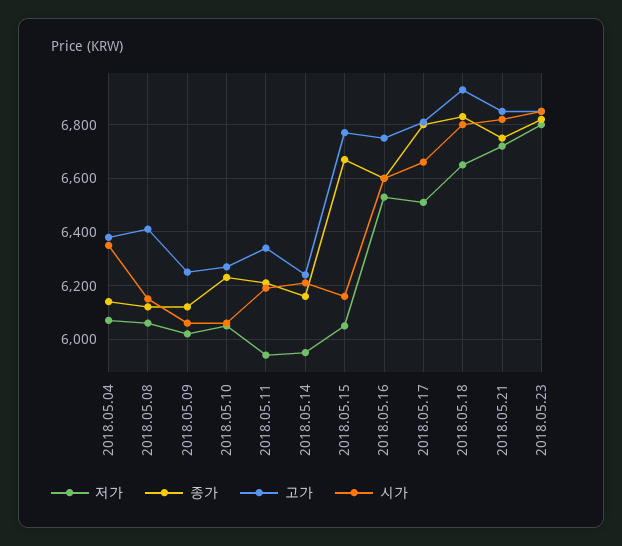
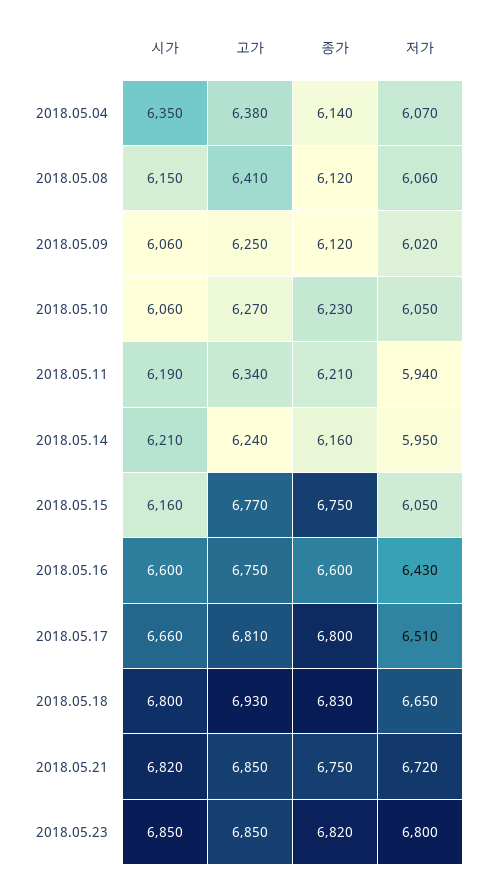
  {
    "저가": {
      "2018.05.04": 6070,
      "2018.05.08": 6060,
      "2018.05.09": 6020,
      "2018.05.10": 6050,
      "2018.05.11": 5940,
      "2018.05.14": 5950,
      "2018.05.15": 6050,
-     "2018.05.16": 6525,
+     "2018.05.16": 6430,
      "2018.05.17": 6510,
      "2018.05.18": 6650,
      "2018.05.21": 6720,
      "2018.05.23": 6800
    },
    "종가": {
      "2018.05.04": 6140,
      "2018.05.08": 6120,
      "2018.05.09": 6120,
      "2018.05.10": 6230,
      "2018.05.11": 6210,
      "2018.05.14": 6160,
-     "2018.05.15": 6675,
+     "2018.05.15": 6750,
      "2018.05.16": 6600,
      "2018.05.17": 6800,
      "2018.05.18": 6830,
      "2018.05.21": 6750,
      "2018.05.23": 6820
    },
    "고가": {
      "2018.05.04": 6380,
      "2018.05.08": 6410,
      "2018.05.09": 6250,
      "2018.05.10": 6270,
      "2018.05.11": 6340,
      "2018.05.14": 6240,
      "2018.05.15": 6770,
      "2018.05.16": 6750,
      "2018.05.17": 6810,
      "2018.05.18": 6930,
      "2018.05.21": 6850,
      "2018.05.23": 6850
    },
    "시가": {
      "2018.05.04": 6350,
      "2018.05.08": 6150,
      "2018.05.09": 6060,
      "2018.05.10": 6060,
      "2018.05.11": 6190,
      "2018.05.14": 6210,
      "2018.05.15": 6160,
      "2018.05.16": 6600,
      "2018.05.17": 6660,
      "2018.05.18": 6800,
      "2018.05.21": 6820,
      "2018.05.23": 6850
    }
  }

